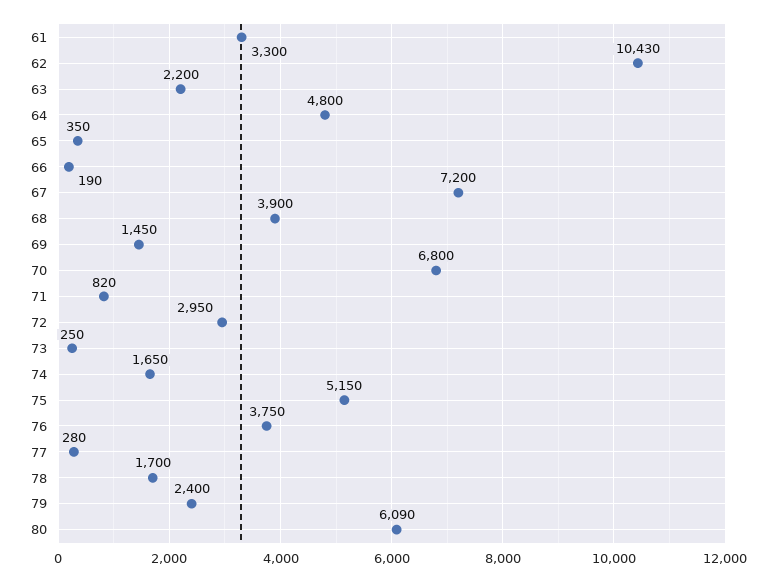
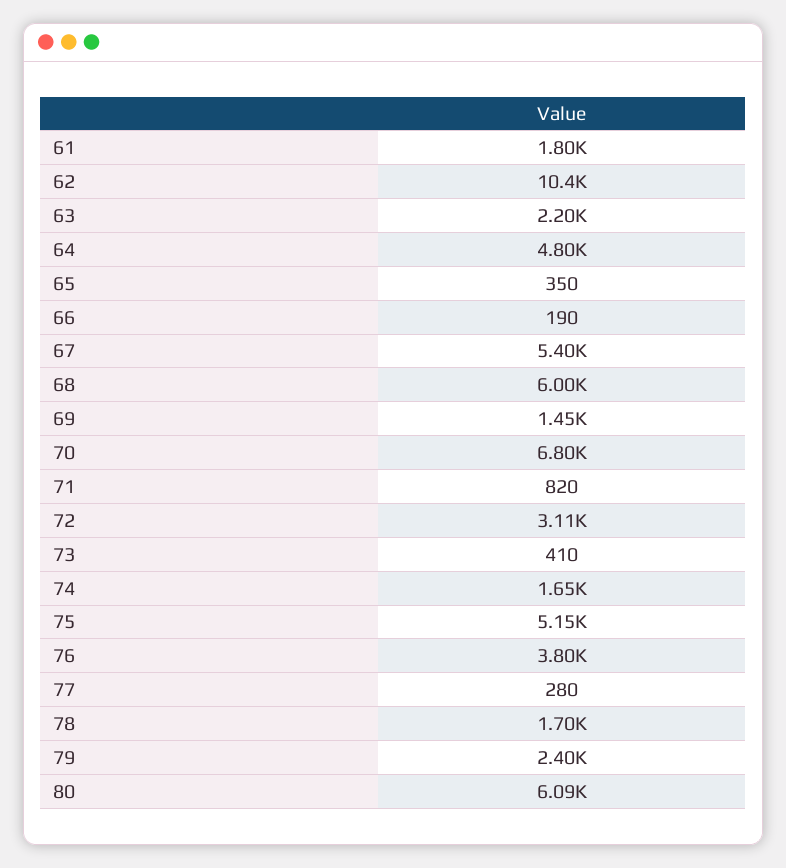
  {
-   "61": 3300,
+   "61": 1800,
    "62": 10430,
    "63": 2200,
    "64": 4800,
    "65": 350,
    "66": 190,
-   "67": 7200,
+   "67": 5400,
-   "68": 3900,
+   "68": 6000,
    "69": 1450,
    "70": 6800,
    "71": 820,
-   "72": 2950,
+   "72": 3110,
-   "73": 250,
+   "73": 410,
    "74": 1650,
    "75": 5150,
-   "76": 3750,
+   "76": 3800,
    "77": 280,
    "78": 1700,
    "79": 2400,
    "80": 6090
  }

